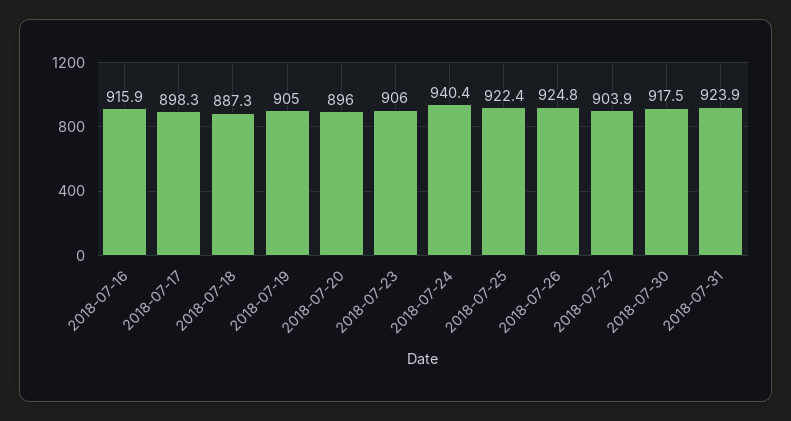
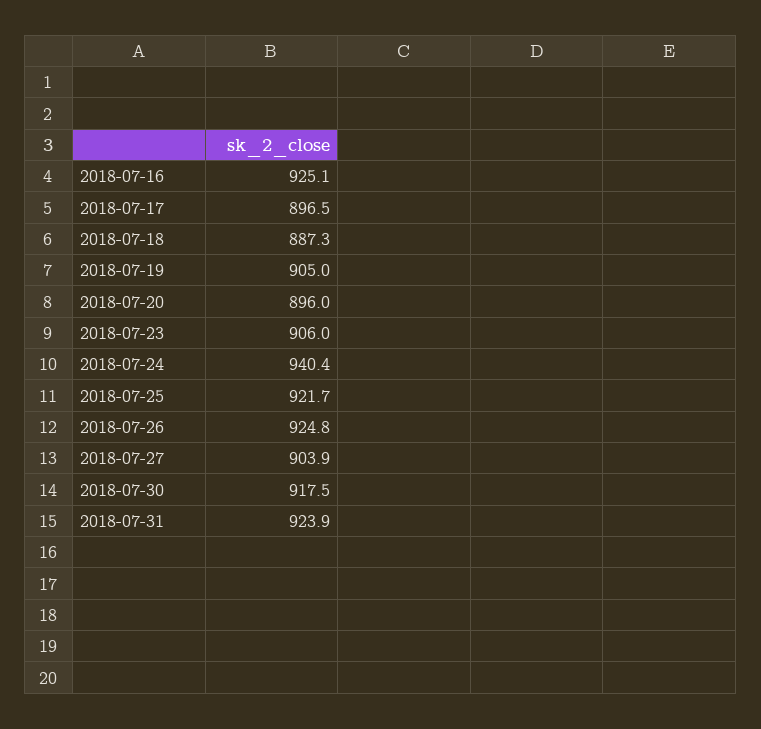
  {
-   "2018-07-16": 915.9,
+   "2018-07-16": 925.1,
-   "2018-07-17": 898.3,
+   "2018-07-17": 896.5,
    "2018-07-18": 887.3,
    "2018-07-19": 905,
    "2018-07-20": 896,
    "2018-07-23": 906,
    "2018-07-24": 940.4,
-   "2018-07-25": 922.4,
+   "2018-07-25": 921.7,
    "2018-07-26": 924.8,
    "2018-07-27": 903.9,
    "2018-07-30": 917.5,
    "2018-07-31": 923.9
  }

